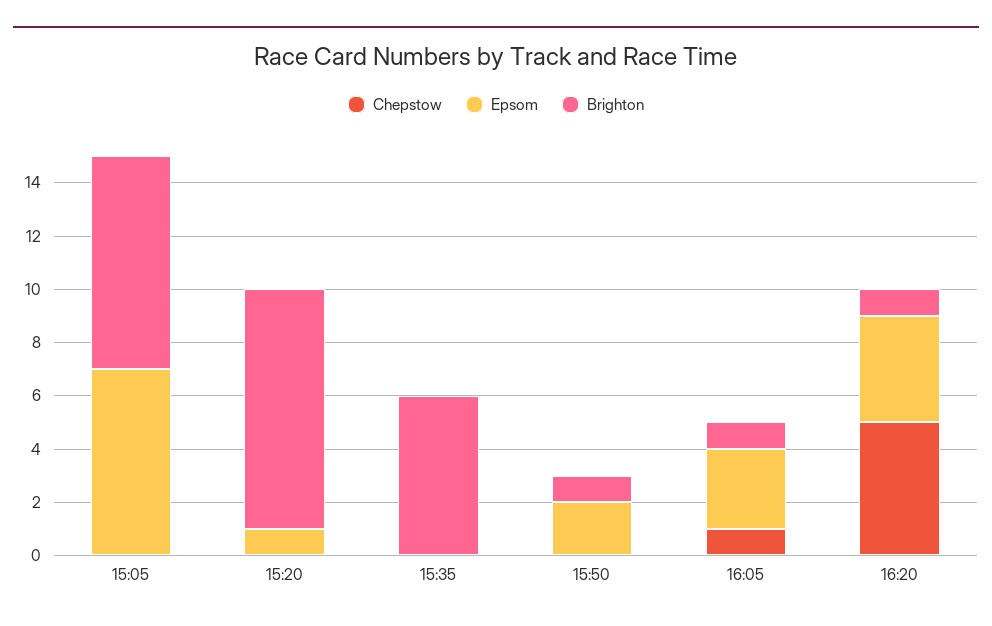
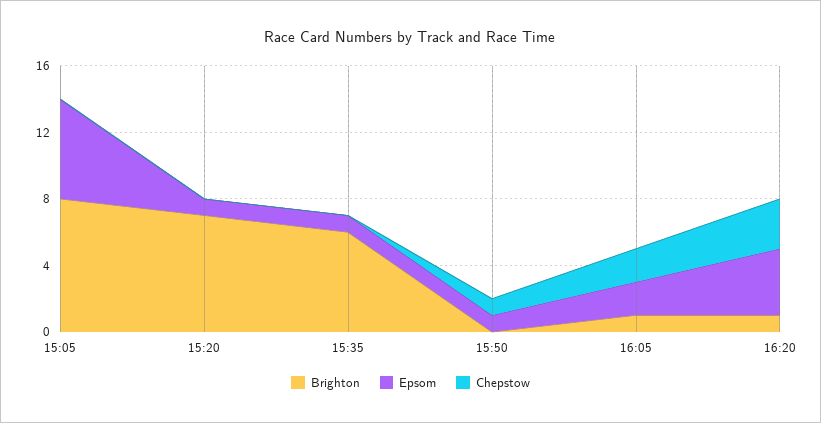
  {
    "Chepstow": {
      "15:05": 0,
      "15:20": 0,
      "15:35": 0,
-     "15:50": 0,
+     "15:50": 1,
-     "16:05": 1,
+     "16:05": 2,
-     "16:20": 5
+     "16:20": 3
    },
    "Epsom": {
-     "15:05": 7,
+     "15:05": 6,
      "15:20": 1,
-     "15:35": 0,
+     "15:35": 1,
-     "15:50": 2,
+     "15:50": 1,
-     "16:05": 3,
+     "16:05": 2,
      "16:20": 4
    },
    "Brighton": {
      "15:05": 8,
-     "15:20": 9,
+     "15:20": 7,
      "15:35": 6,
-     "15:50": 1,
+     "15:50": 0,
      "16:05": 1,
      "16:20": 1
    }
  }

